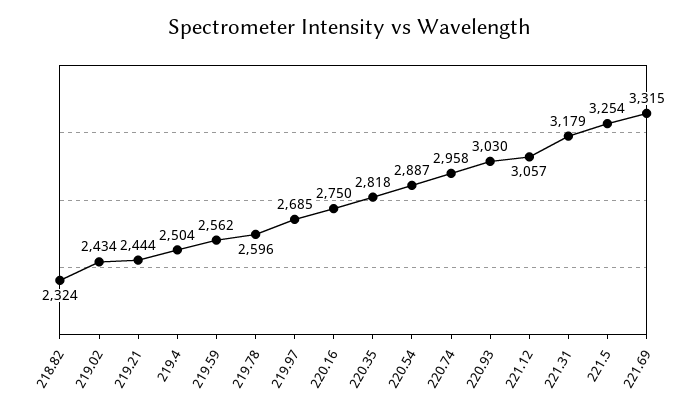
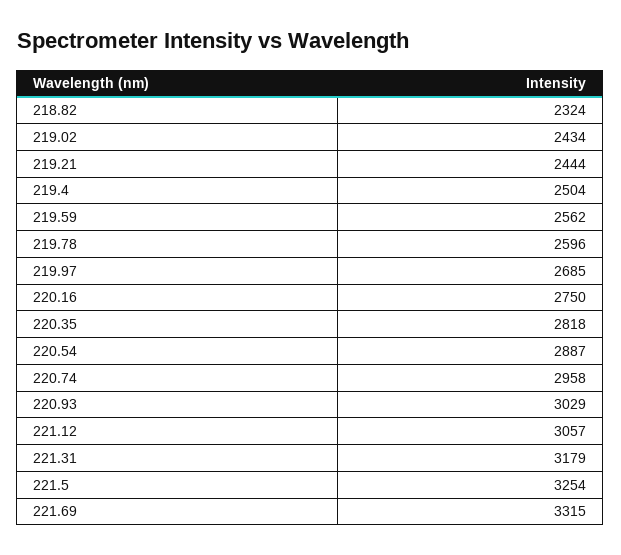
  {
    "218.82": 2324,
    "219.02": 2434,
    "219.21": 2444,
    "219.4": 2504,
    "219.59": 2562,
    "219.78": 2596,
    "219.97": 2685,
    "220.16": 2750,
    "220.35": 2818,
    "220.54": 2887,
    "220.74": 2958,
-   "220.93": 3030,
+   "220.93": 3029,
    "221.12": 3057,
    "221.31": 3179,
    "221.5": 3254,
    "221.69": 3315
  }

